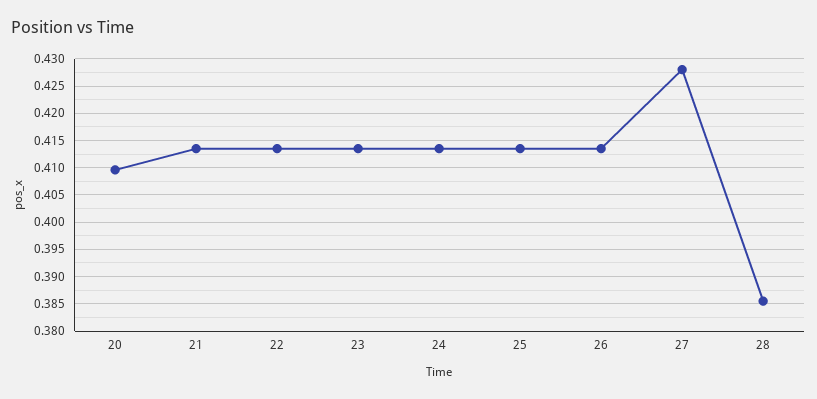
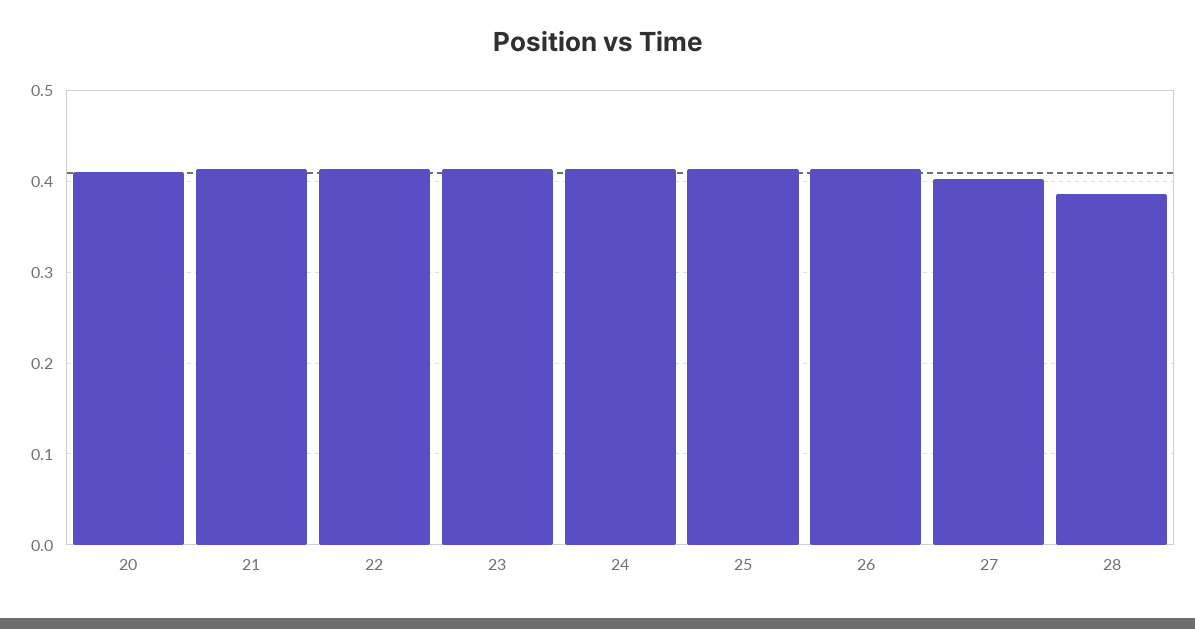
  {
    "20": 0.41,
    "21": 0.4125,
    "22": 0.4125,
    "23": 0.4125,
    "24": 0.4125,
    "25": 0.4125,
    "26": 0.4125,
-   "27": 0.4275,
+   "27": 0.4,
    "28": 0.385
  }

